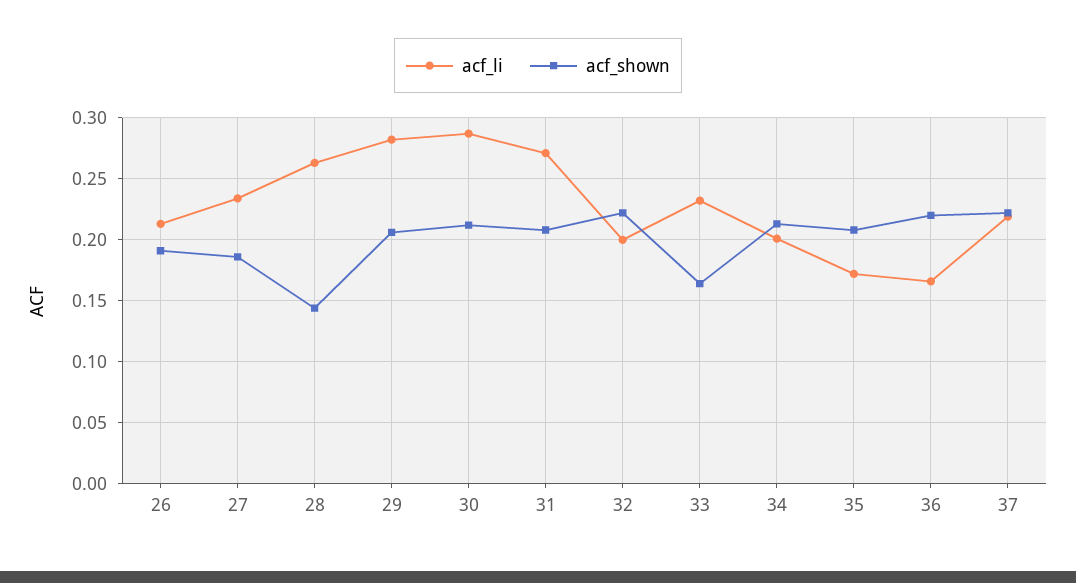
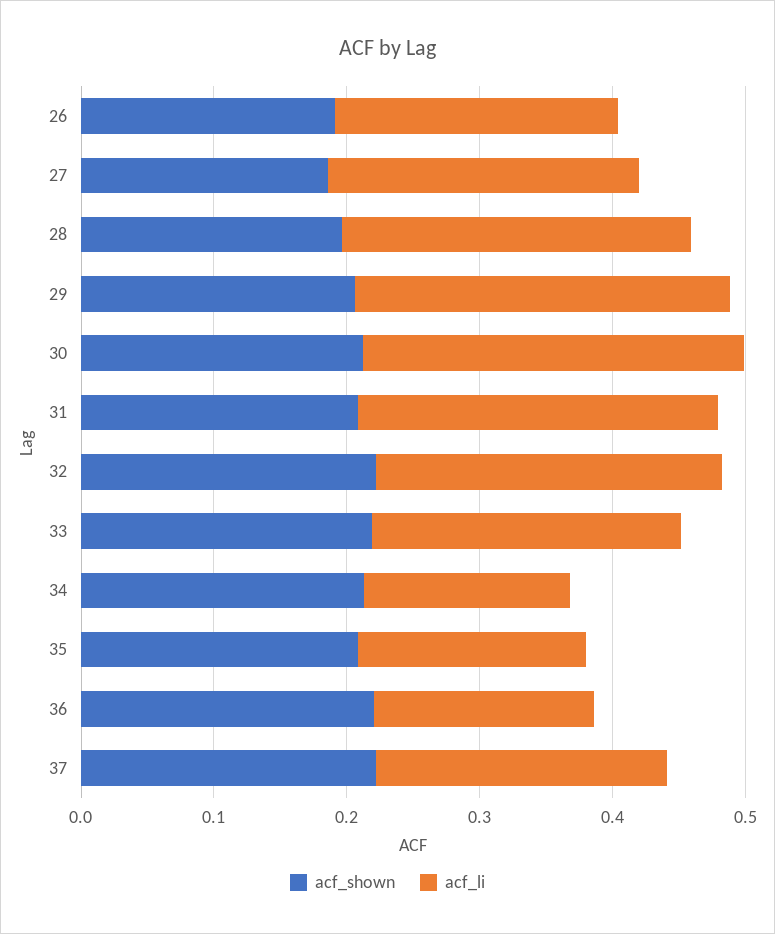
  {
    "acf_li": {
      "26": 0.215,
      "27": 0.235,
      "28": 0.265,
      "29": 0.28,
      "30": 0.285,
      "31": 0.27,
-     "32": 0.2,
+     "32": 0.26,
      "33": 0.23,
-     "34": 0.2,
+     "34": 0.16,
      "35": 0.17,
      "36": 0.165,
      "37": 0.22
    },
    "acf_shown": {
      "26": 0.19,
      "27": 0.185,
-     "28": 0.145,
+     "28": 0.2,
      "29": 0.205,
      "30": 0.21,
      "31": 0.21,
      "32": 0.22,
-     "33": 0.165,
+     "33": 0.22,
      "34": 0.215,
      "35": 0.21,
      "36": 0.22,
      "37": 0.22
    }
  }

